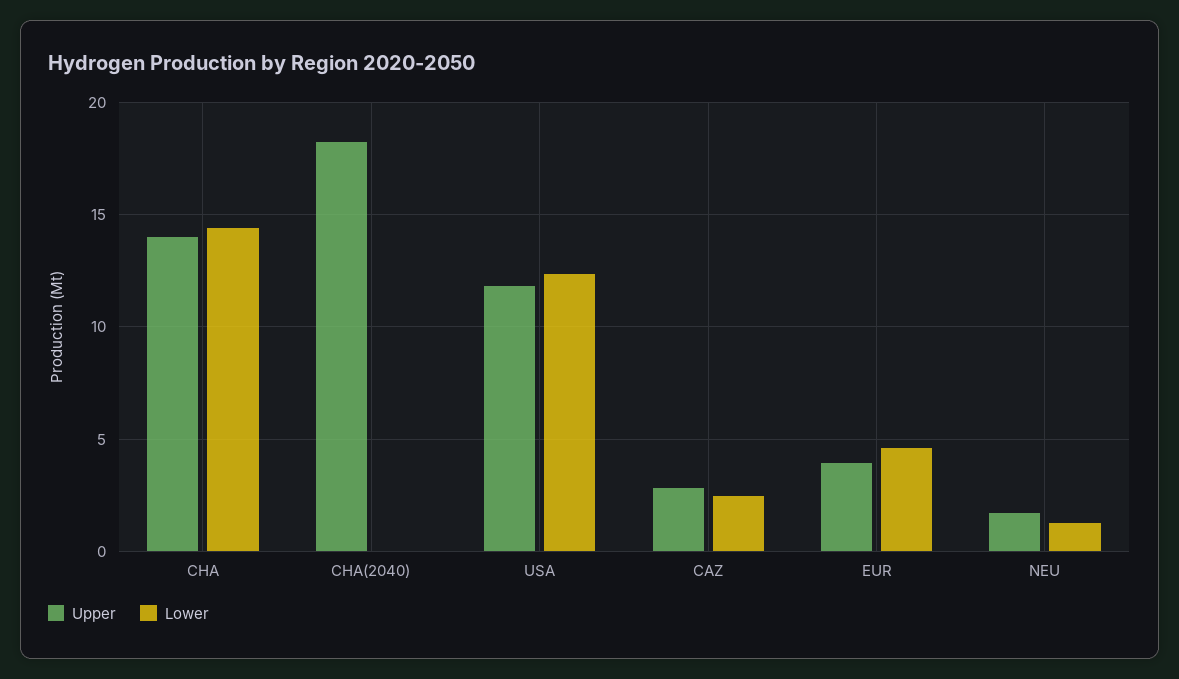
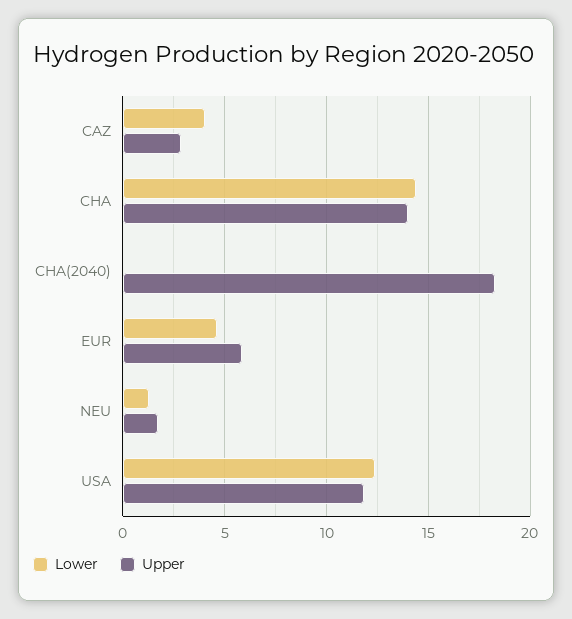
  {
    "Upper": {
      "CHA": 14,
      "CHA(2040)": 18,
      "USA": 12,
      "CAZ": 3,
-     "EUR": 4,
+     "EUR": 6,
      "NEU": 1.5
    },
    "Lower": {
      "CHA": 14.5,
      "CHA(2040)": 0,
      "USA": 12.5,
-     "CAZ": 2.5,
+     "CAZ": 4,
      "EUR": 4.5,
      "NEU": 1.5
    }
  }

